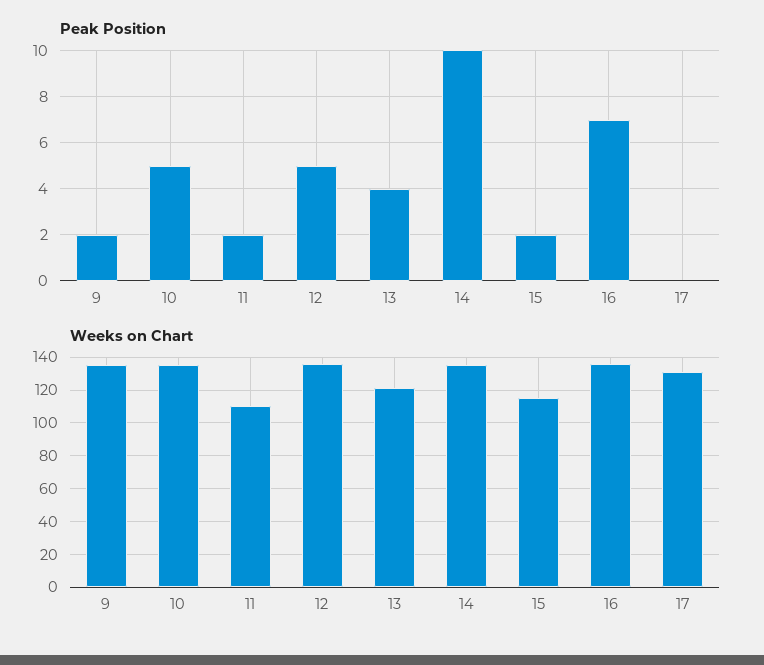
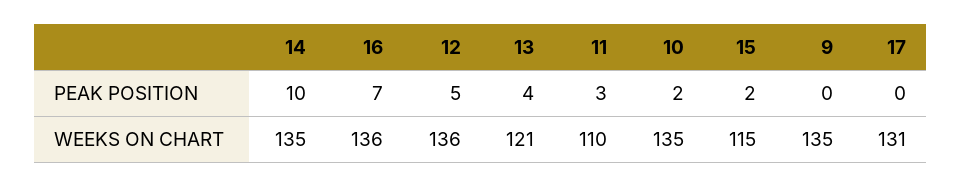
  {
    "Peak Position": {
-     "9": 2,
+     "9": 0,
-     "10": 5,
+     "10": 2,
-     "11": 2,
+     "11": 3,
      "12": 5,
      "13": 4,
      "14": 10,
      "15": 2,
      "16": 7,
      "17": 0
    },
    "Weeks on Chart": {
      "9": 135,
      "10": 135,
      "11": 110,
      "12": 136,
      "13": 121,
      "14": 135,
      "15": 115,
      "16": 136,
      "17": 131
    }
  }

